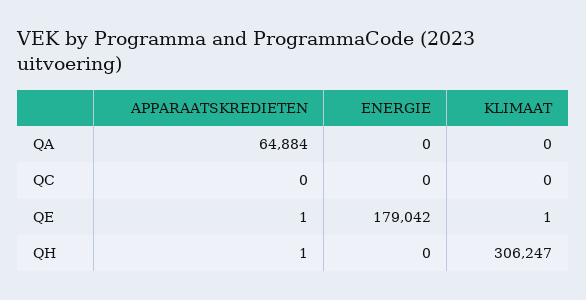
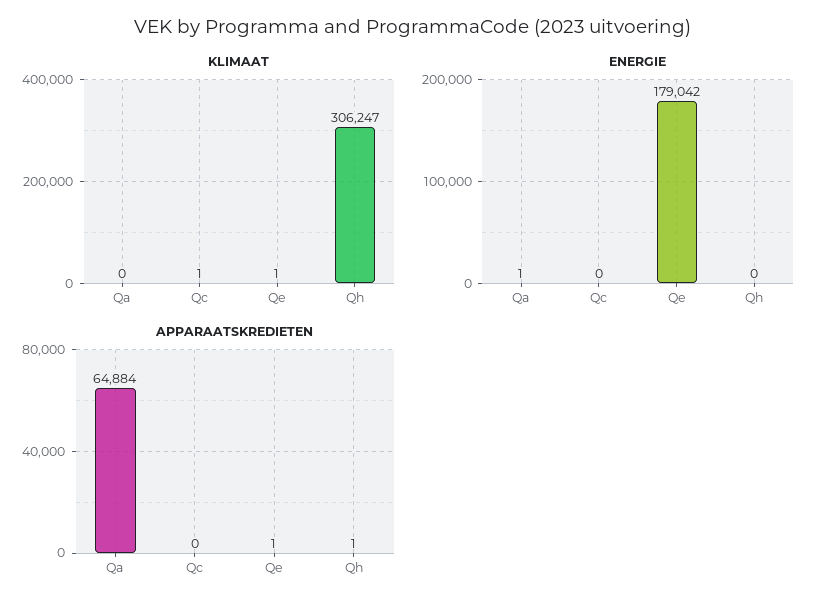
  {
    "APPARAATSKREDIETEN": {
      "QA": 64884,
      "QC": 0,
      "QE": 1,
      "QH": 1
    },
    "ENERGIE": {
-     "QA": 0,
+     "QA": 1,
      "QC": 0,
      "QE": 179042,
      "QH": 0
    },
    "KLIMAAT": {
      "QA": 0,
-     "QC": 0,
+     "QC": 1,
      "QE": 1,
      "QH": 306247
    }
  }

